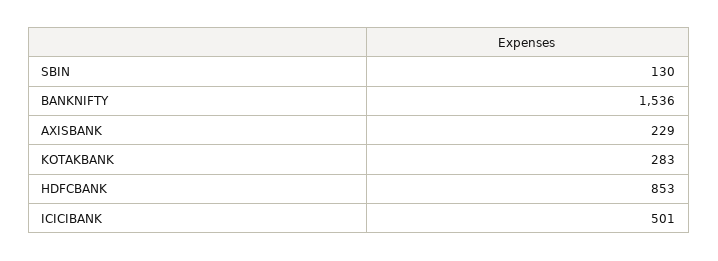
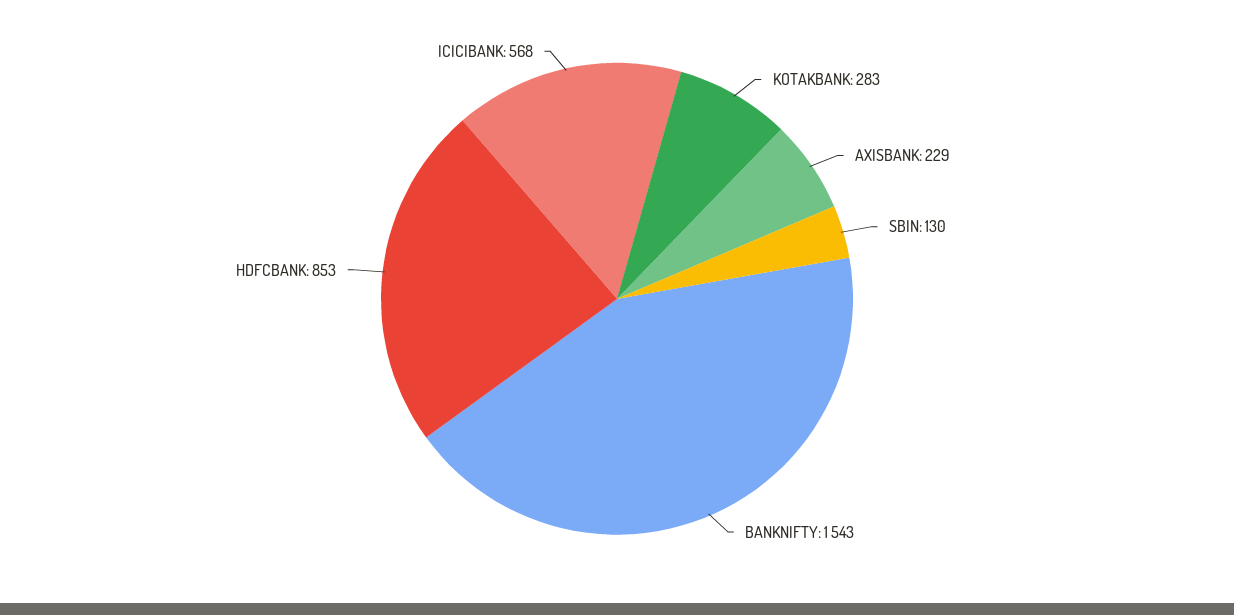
  {
    "SBIN": 130,
-   "BANKNIFTY": 1536,
+   "BANKNIFTY": 1543,
    "AXISBANK": 229,
    "KOTAKBANK": 283,
    "HDFCBANK": 853,
-   "ICICIBANK": 501
+   "ICICIBANK": 568
  }

